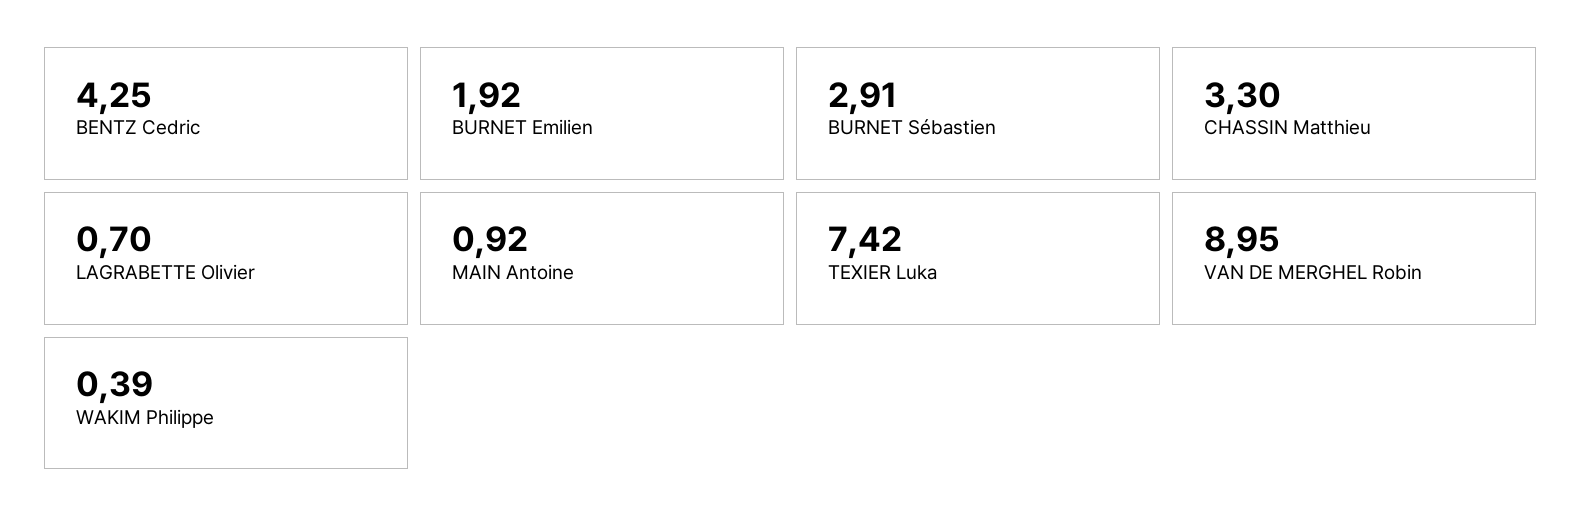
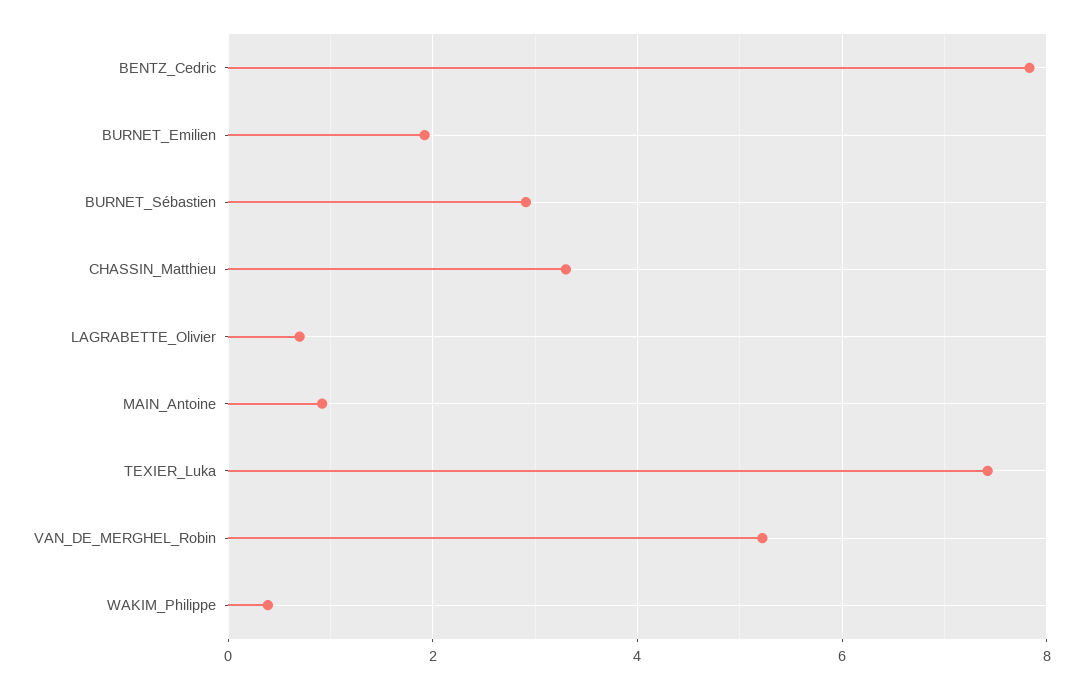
  {
-   "BENTZ Cedric": 4.25,
+   "BENTZ Cedric": 7.8,
    "BURNET Emilien": 1.92,
    "BURNET Sébastien": 2.91,
    "CHASSIN Matthieu": 3.3,
    "LAGRABETTE Olivier": 0.7,
    "MAIN Antoine": 0.92,
    "TEXIER Luka": 7.42,
-   "VAN DE MERGHEL Robin": 8.95,
+   "VAN DE MERGHEL Robin": 5.2,
    "WAKIM Philippe": 0.39
  }

